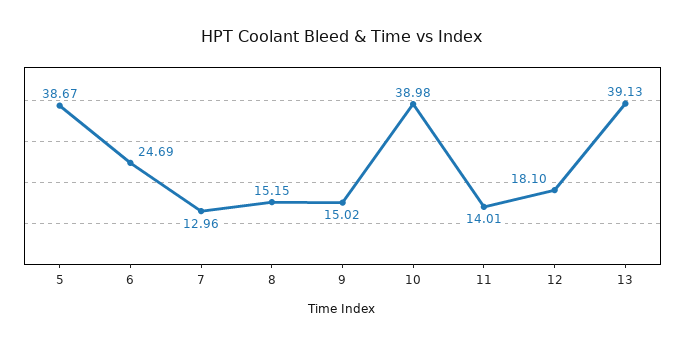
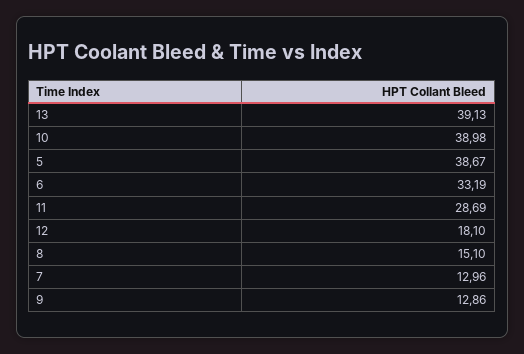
  {
    "5": 38.67,
-   "6": 24.69,
+   "6": 33.19,
    "7": 12.96,
-   "8": 15.15,
+   "8": 15.1,
-   "9": 15.02,
+   "9": 12.86,
    "10": 38.98,
-   "11": 14.01,
+   "11": 28.69,
    "12": 18.1,
    "13": 39.13
  }

